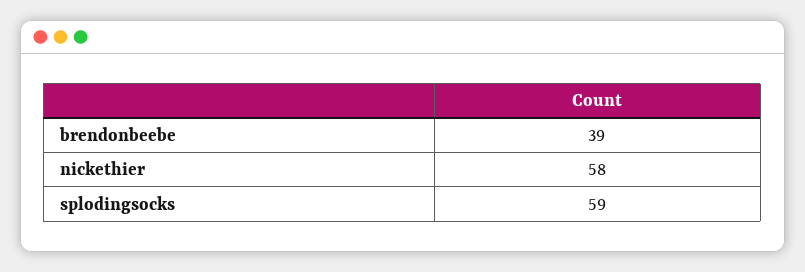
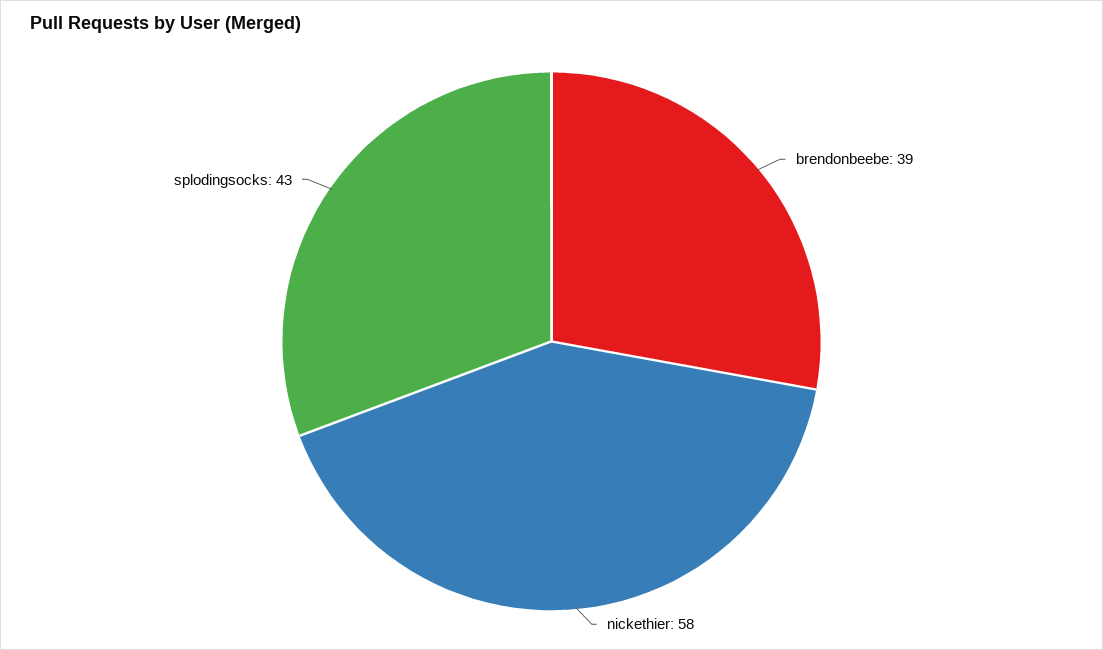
  {
    "brendonbeebe": 39,
    "nickethier": 58,
-   "splodingsocks": 59
+   "splodingsocks": 43
  }

